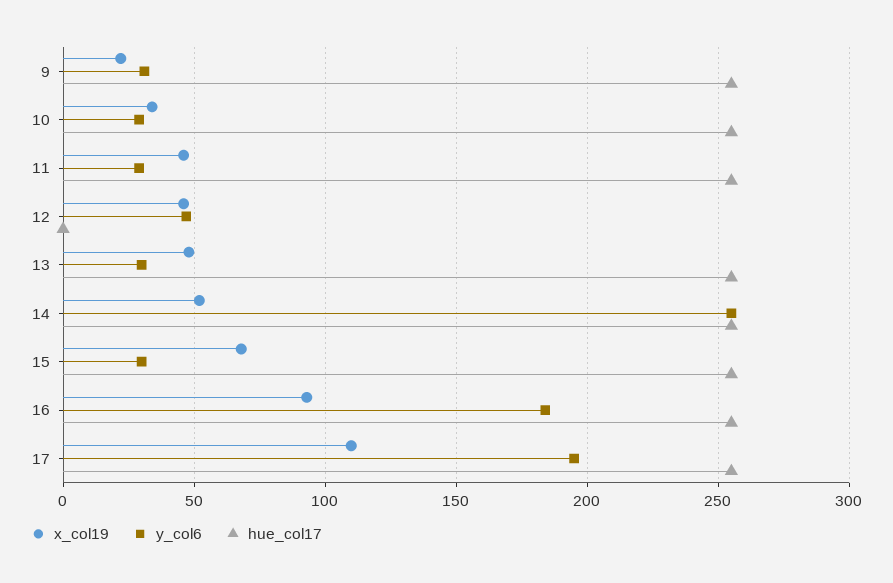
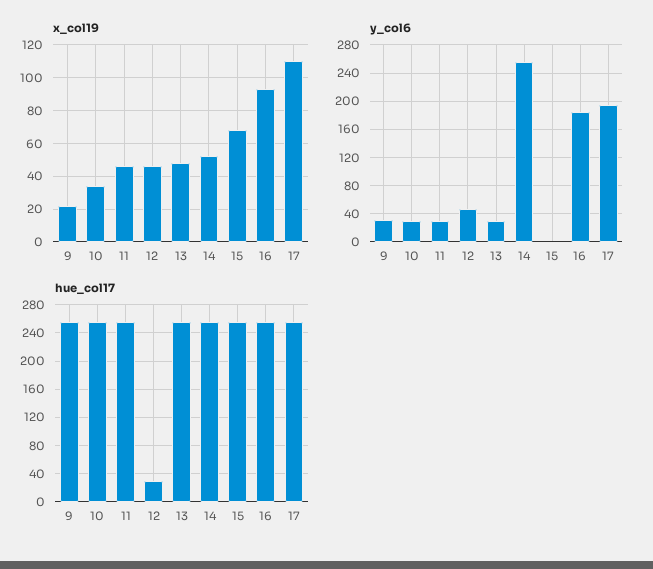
  {
    "x_col19": {
      "9": 20,
      "10": 35,
      "11": 45,
      "12": 45,
      "13": 50,
      "14": 50,
      "15": 70,
      "16": 95,
      "17": 110
    },
    "y_col6": {
      "9": 30,
      "10": 30,
      "11": 30,
      "12": 45,
      "13": 30,
      "14": 255,
-     "15": 30,
+     "15": 0,
      "16": 185,
      "17": 195
    },
    "hue_col17": {
      "9": 255,
      "10": 255,
      "11": 255,
-     "12": 0,
+     "12": 30,
      "13": 255,
      "14": 255,
      "15": 255,
      "16": 255,
      "17": 255
    }
  }

